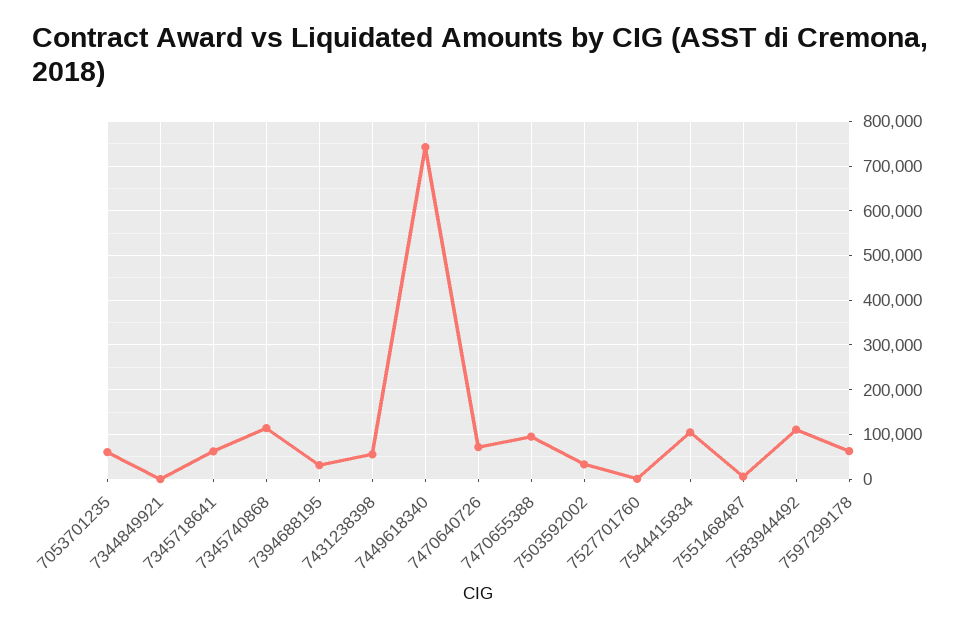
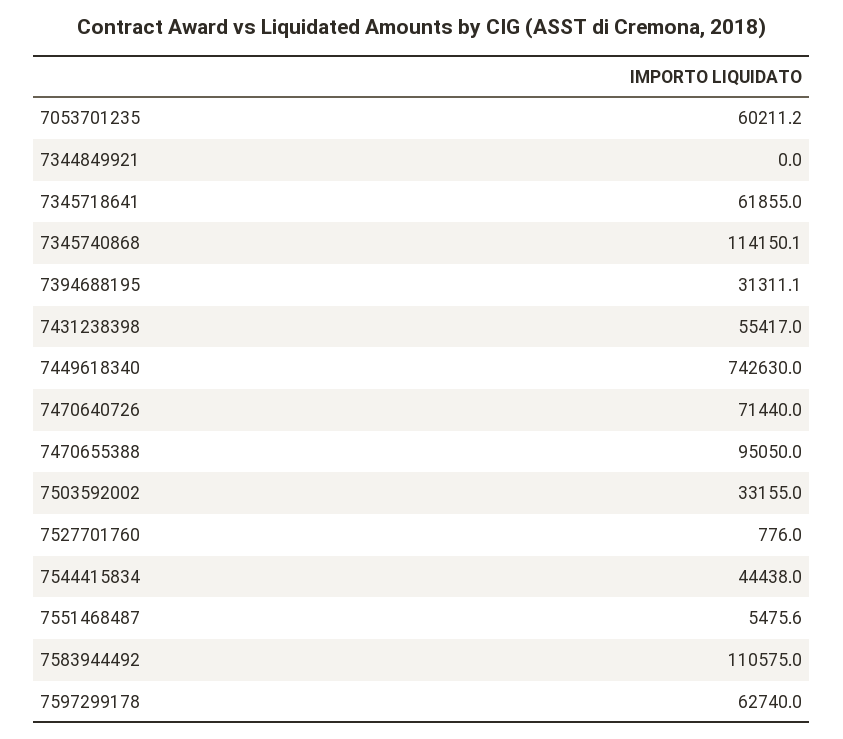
  {
    "7053701235": 60211.2,
    "7344849921": 0,
    "7345718641": 61855,
    "7345740868": 114150.1,
    "7394688195": 31311.1,
    "7431238398": 55417,
    "7449618340": 742630,
    "7470640726": 71440,
    "7470655388": 95050,
    "7503592002": 33155,
    "7527701760": 776,
-   "7544415834": 100000,
+   "7544415834": 44438,
    "7551468487": 5475.6,
    "7583944492": 110575,
    "7597299178": 62740
  }

